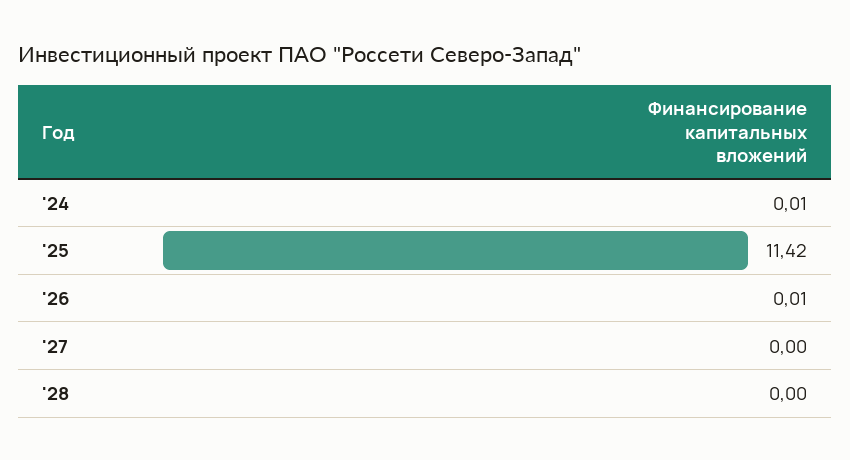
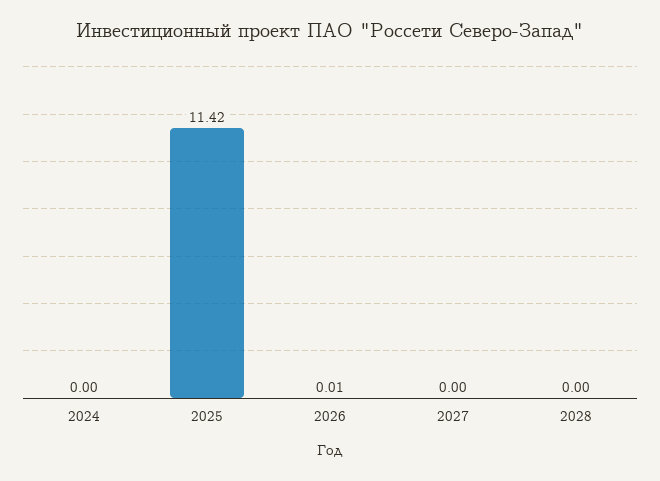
  {
-   "'24": 0.01,
+   "'24": 0,
    "'25": 11.42,
    "'26": 0.01,
    "'27": 0,
    "'28": 0
  }

